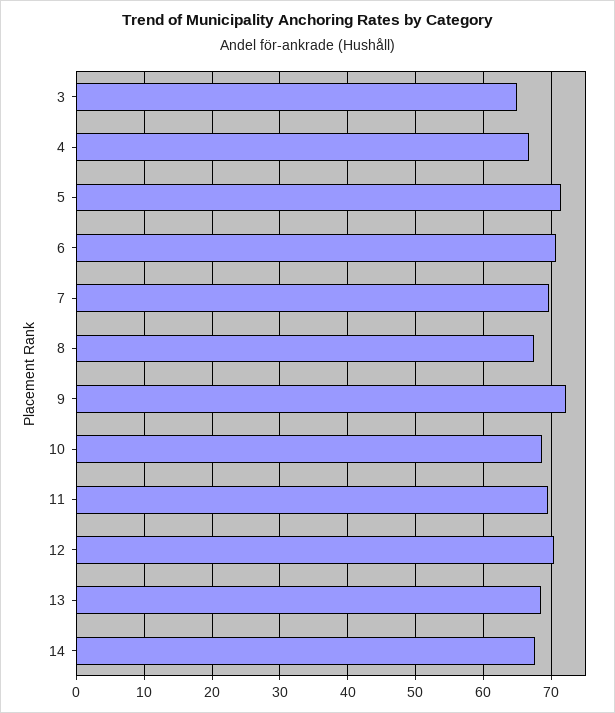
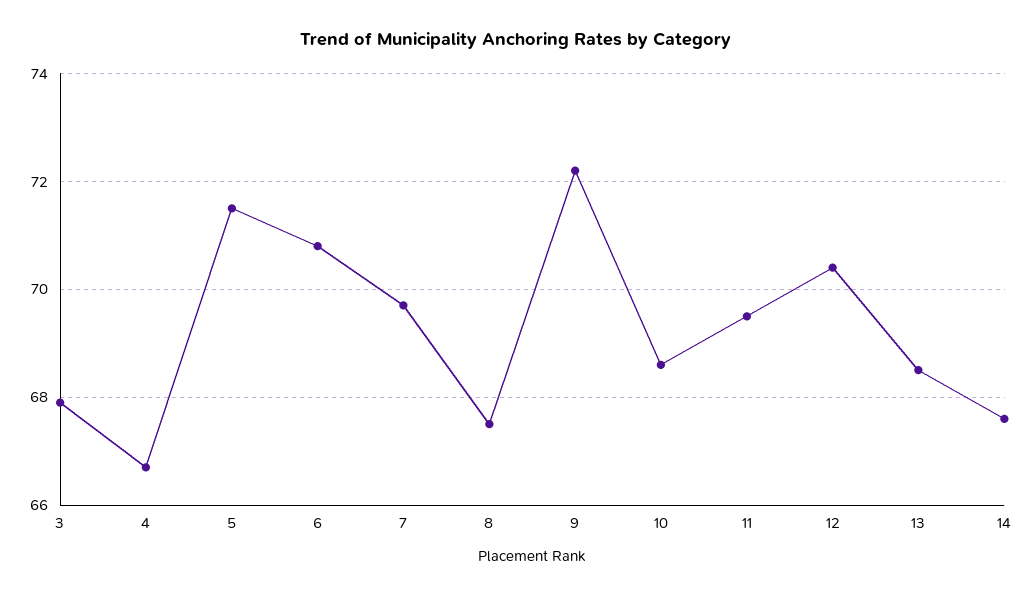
  {
-   "3": 65,
+   "3": 68,
    "4": 66.5,
    "5": 71.5,
    "6": 71,
    "7": 69.5,
    "8": 67.5,
    "9": 72,
    "10": 68.5,
    "11": 69.5,
    "12": 70.5,
    "13": 68.5,
    "14": 67.5
  }

